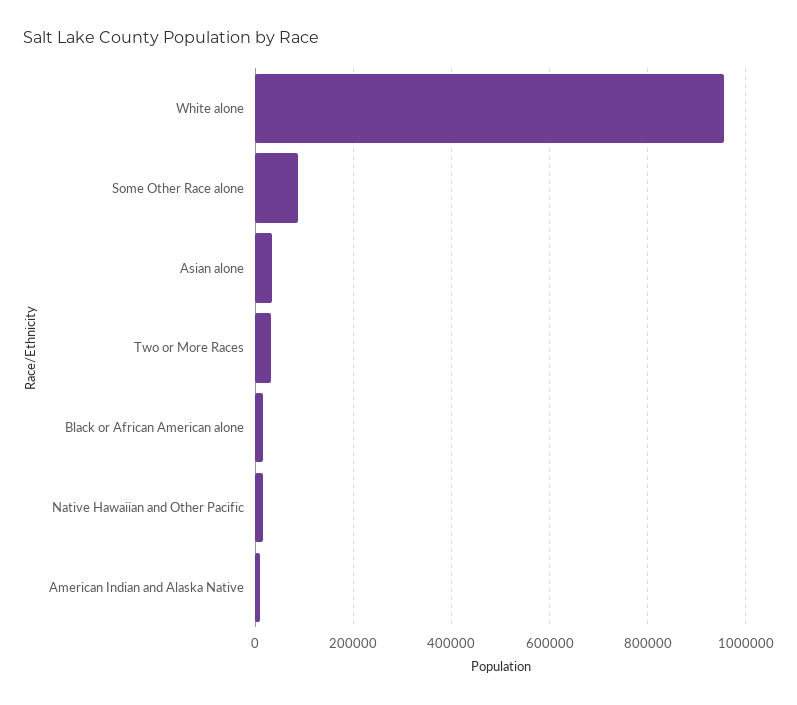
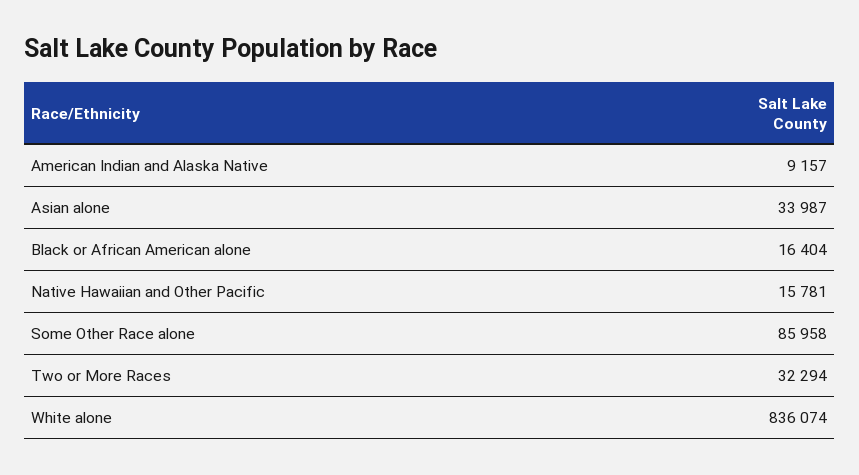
  {
-   "White alone": 960000,
+   "White alone": 836074,
    "Some Other Race alone": 85958,
    "Asian alone": 33987,
    "Two or More Races": 32294,
    "Black or African American alone": 16404,
    "Native Hawaiian and Other Pacific": 15781,
    "American Indian and Alaska Native": 9157
  }

